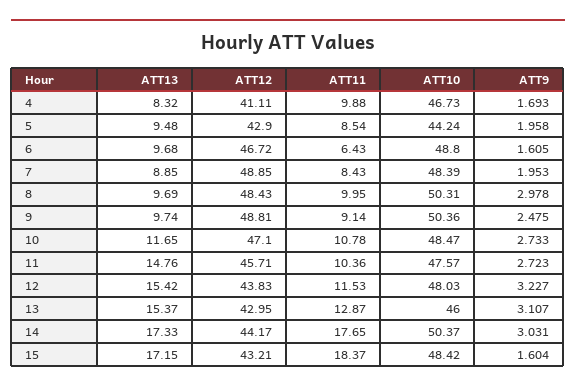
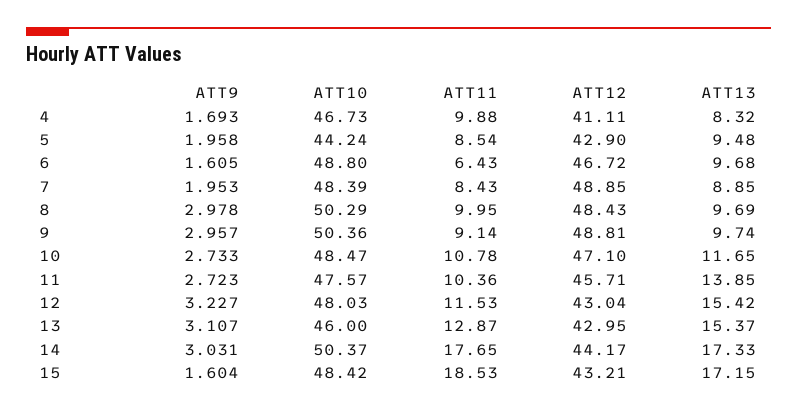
  {
    "ATT13": {
      "4": 8.32,
      "5": 9.48,
      "6": 9.68,
      "7": 8.85,
      "8": 9.69,
      "9": 9.74,
      "10": 11.65,
-     "11": 14.76,
+     "11": 13.85,
      "12": 15.42,
      "13": 15.37,
      "14": 17.33,
      "15": 17.15
    },
    "ATT12": {
      "4": 41.11,
      "5": 42.9,
      "6": 46.72,
      "7": 48.85,
      "8": 48.43,
      "9": 48.81,
      "10": 47.1,
      "11": 45.71,
-     "12": 43.83,
+     "12": 43.04,
      "13": 42.95,
      "14": 44.17,
      "15": 43.21
    },
    "ATT11": {
      "4": 9.88,
      "5": 8.54,
      "6": 6.43,
      "7": 8.43,
      "8": 9.95,
      "9": 9.14,
      "10": 10.78,
      "11": 10.36,
      "12": 11.53,
      "13": 12.87,
      "14": 17.65,
-     "15": 18.37
+     "15": 18.53
    },
    "ATT10": {
      "4": 46.73,
      "5": 44.24,
      "6": 48.8,
      "7": 48.39,
-     "8": 50.31,
+     "8": 50.29,
      "9": 50.36,
      "10": 48.47,
      "11": 47.57,
      "12": 48.03,
      "13": 46,
      "14": 50.37,
      "15": 48.42
    },
    "ATT9": {
      "4": 1.693,
      "5": 1.958,
      "6": 1.605,
      "7": 1.953,
      "8": 2.978,
-     "9": 2.475,
+     "9": 2.957,
      "10": 2.733,
      "11": 2.723,
      "12": 3.227,
      "13": 3.107,
      "14": 3.031,
      "15": 1.604
    }
  }

